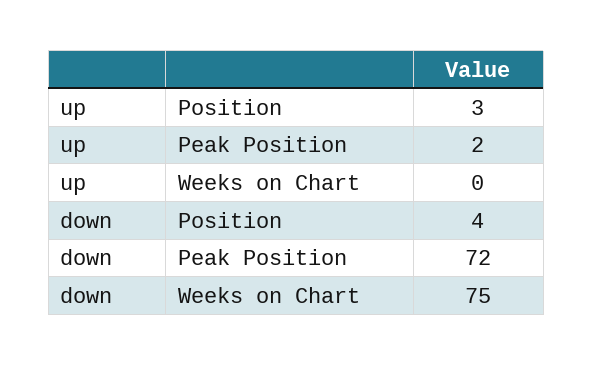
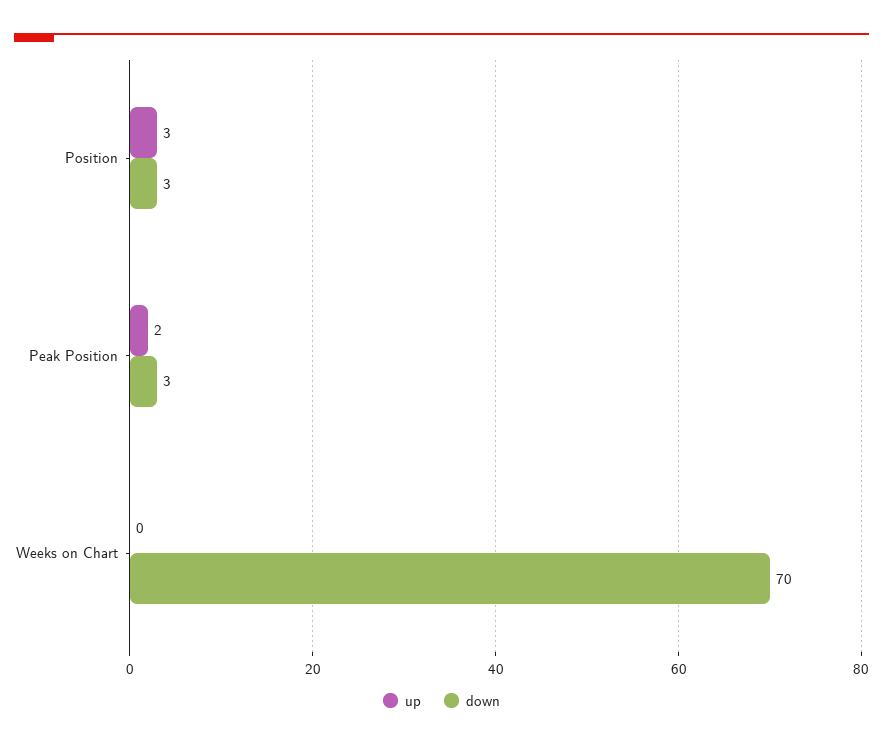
  {
    "up": {
      "Position": 3,
      "Peak Position": 2,
      "Weeks on Chart": 0
    },
    "down": {
-     "Position": 4,
+     "Position": 3,
-     "Peak Position": 72,
+     "Peak Position": 3,
-     "Weeks on Chart": 75
+     "Weeks on Chart": 70
    }
  }

